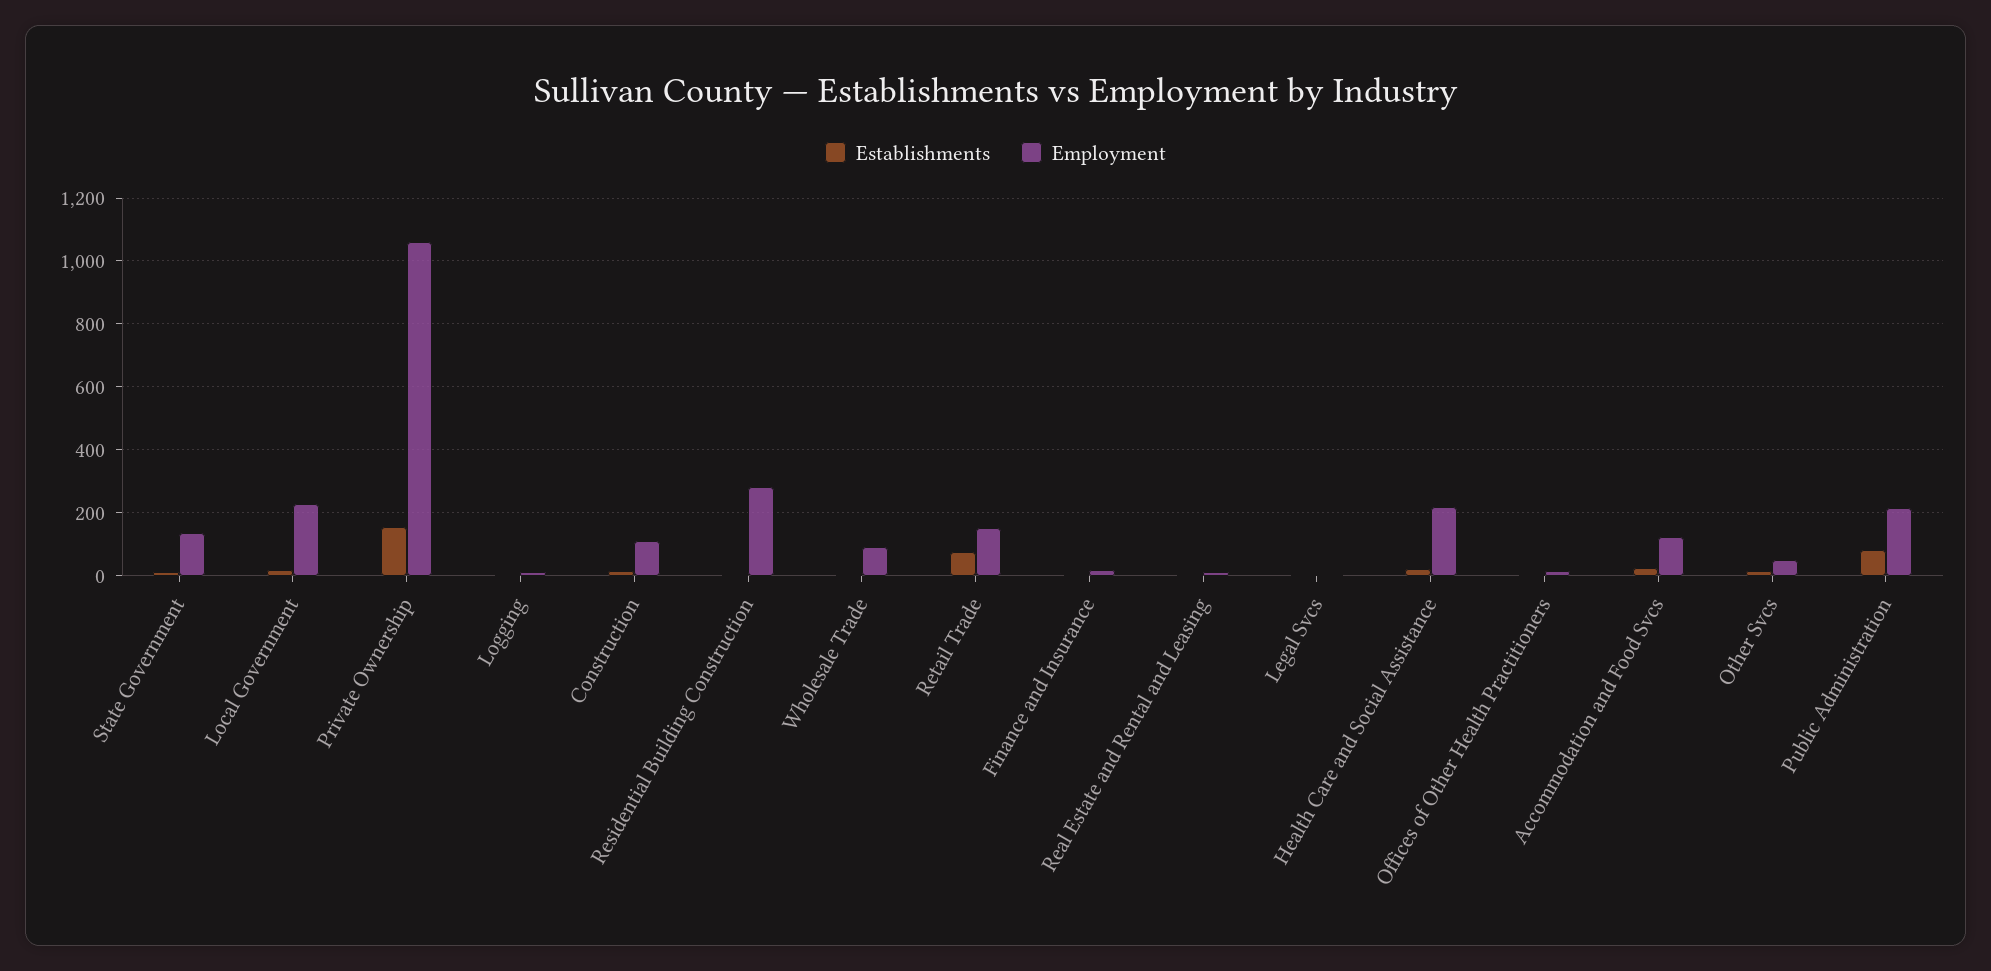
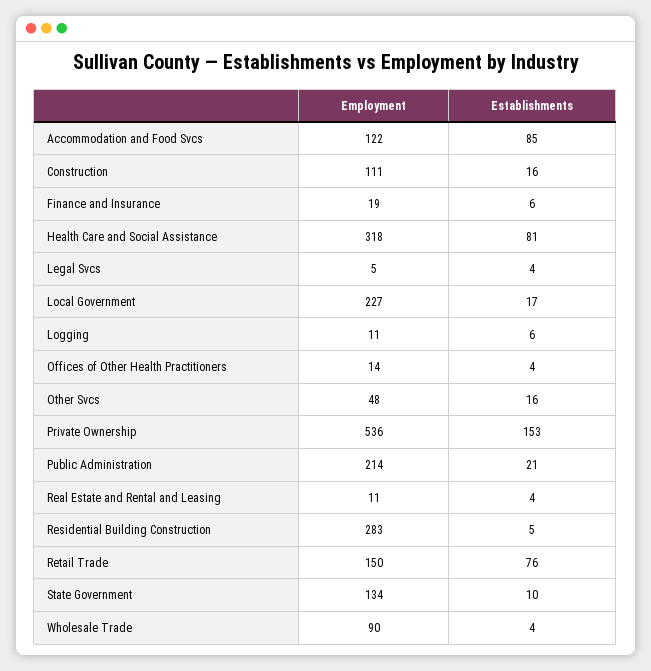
  {
    "Establishments": {
      "State Government": 10,
      "Local Government": 17,
      "Private Ownership": 153,
      "Logging": 6,
      "Construction": 16,
      "Residential Building Construction": 5,
      "Wholesale Trade": 4,
      "Retail Trade": 76,
      "Finance and Insurance": 6,
      "Real Estate and Rental and Leasing": 4,
      "Legal Svcs": 4,
-     "Health Care and Social Assistance": 20,
+     "Health Care and Social Assistance": 81,
      "Offices of Other Health Practitioners": 4,
-     "Accommodation and Food Svcs": 20,
+     "Accommodation and Food Svcs": 85,
      "Other Svcs": 16,
-     "Public Administration": 80
+     "Public Administration": 21
    },
    "Employment": {
      "State Government": 134,
      "Local Government": 227,
-     "Private Ownership": 1060,
+     "Private Ownership": 536,
      "Logging": 11,
      "Construction": 111,
      "Residential Building Construction": 283,
      "Wholesale Trade": 90,
      "Retail Trade": 150,
      "Finance and Insurance": 19,
      "Real Estate and Rental and Leasing": 11,
      "Legal Svcs": 5,
-     "Health Care and Social Assistance": 220,
+     "Health Care and Social Assistance": 318,
      "Offices of Other Health Practitioners": 14,
      "Accommodation and Food Svcs": 122,
      "Other Svcs": 48,
      "Public Administration": 214
    }
  }

